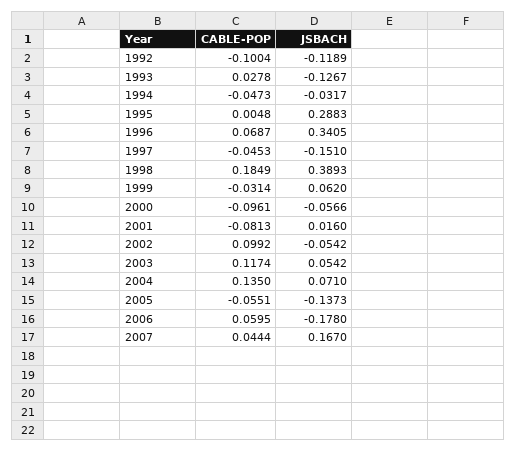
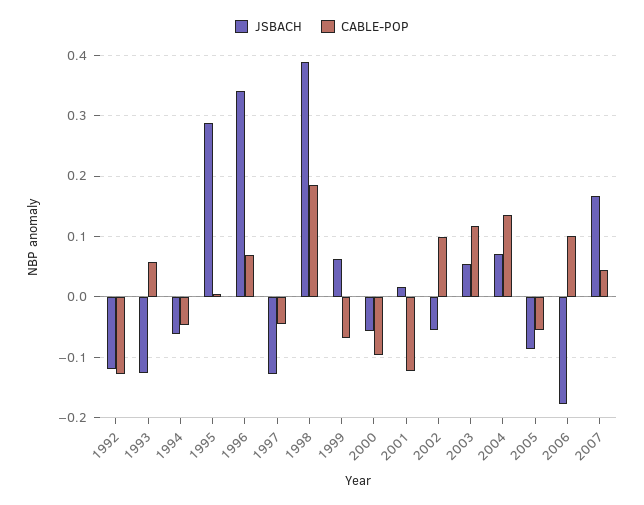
  {
    "CABLE-POP": {
-     "1992": -0.1004,
+     "1992": -0.13,
-     "1993": 0.0278,
+     "1993": 0.06,
      "1994": -0.0473,
      "1995": 0.0048,
      "1996": 0.0687,
      "1997": -0.0453,
      "1998": 0.1849,
-     "1999": -0.0314,
+     "1999": -0.07,
      "2000": -0.0961,
-     "2001": -0.0813,
+     "2001": -0.12,
      "2002": 0.0992,
      "2003": 0.1174,
      "2004": 0.135,
      "2005": -0.0551,
-     "2006": 0.0595,
+     "2006": 0.1,
      "2007": 0.0444
    },
    "JSBACH": {
      "1992": -0.1189,
      "1993": -0.1267,
-     "1994": -0.0317,
+     "1994": -0.06,
      "1995": 0.2883,
      "1996": 0.3405,
-     "1997": -0.151,
+     "1997": -0.13,
      "1998": 0.3893,
      "1999": 0.062,
      "2000": -0.0566,
      "2001": 0.016,
      "2002": -0.0542,
      "2003": 0.0542,
      "2004": 0.071,
-     "2005": -0.1373,
+     "2005": -0.09,
      "2006": -0.178,
      "2007": 0.167
    }
  }

